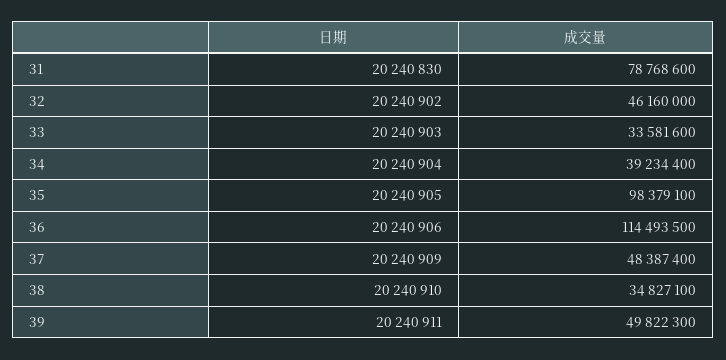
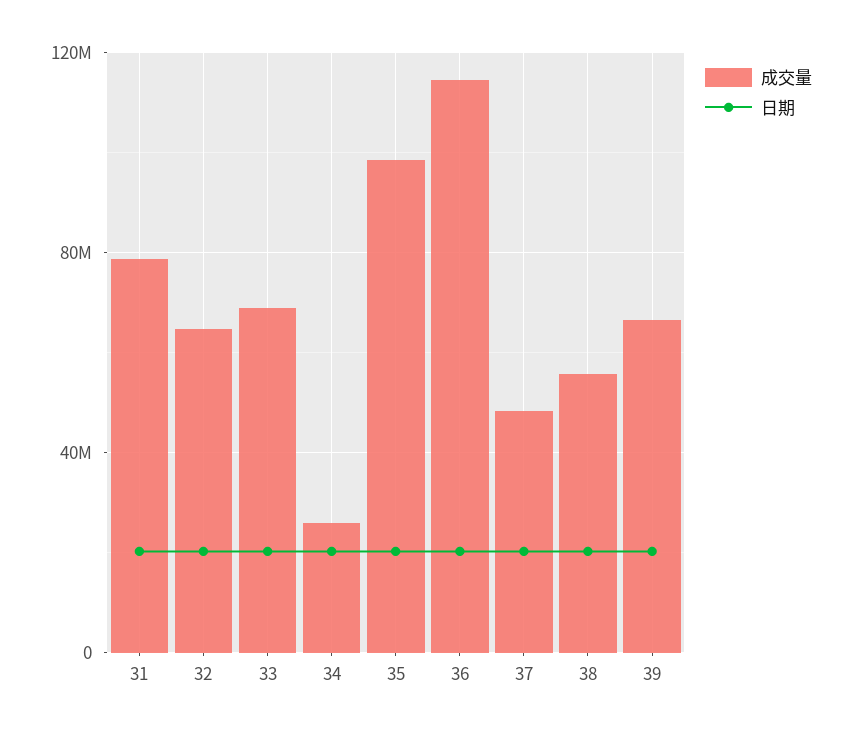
  {
    "日期": {
      "31": 20240830,
      "32": 20240902,
      "33": 20240903,
      "34": 20240904,
      "35": 20240905,
      "36": 20240906,
      "37": 20240909,
      "38": 20240910,
      "39": 20240911
    },
    "成交量": {
      "31": 78768600,
-     "32": 46160000,
+     "32": 65000000,
-     "33": 33581600,
+     "33": 70000000,
-     "34": 39234400,
+     "34": 25000000,
      "35": 98379100,
      "36": 114493500,
      "37": 48387400,
-     "38": 34827100,
+     "38": 55000000,
-     "39": 49822300
+     "39": 65000000
    }
  }

